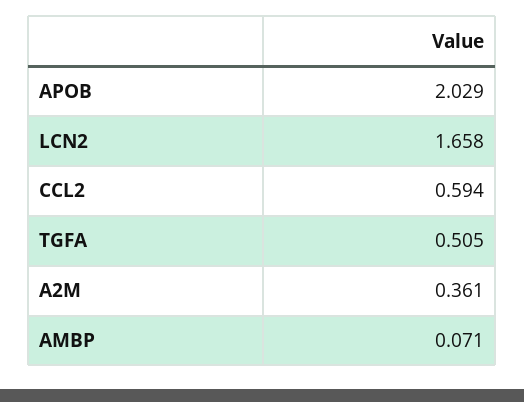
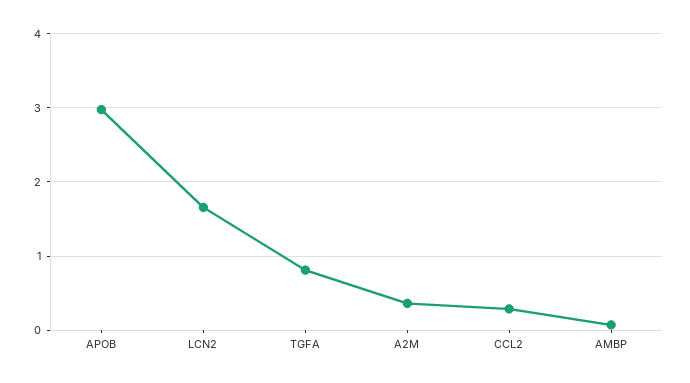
  {
-   "APOB": 2.029,
+   "APOB": 3,
    "LCN2": 1.658,
-   "CCL2": 0.594,
+   "CCL2": 0.3,
-   "TGFA": 0.505,
+   "TGFA": 0.8,
    "A2M": 0.361,
    "AMBP": 0.071
  }

